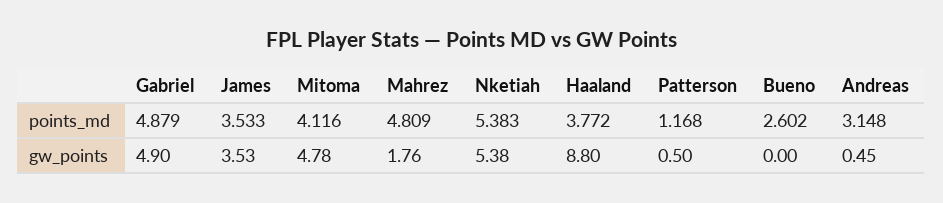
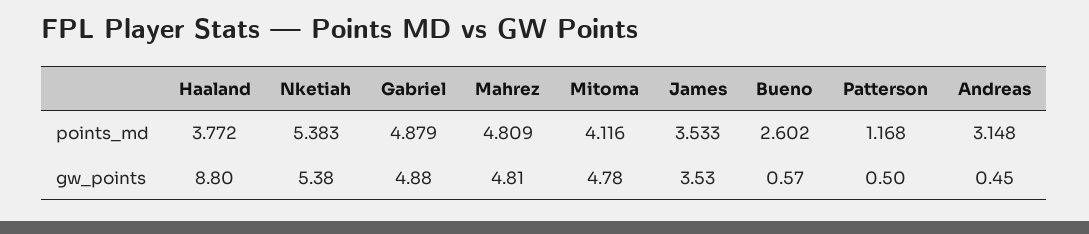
  {
    "Gabriel": {
      "points_md": 4.879,
-     "gw_points": 4.9
+     "gw_points": 4.88
    },
    "James": {
      "points_md": 3.533,
      "gw_points": 3.53
    },
    "Mitoma": {
      "points_md": 4.116,
      "gw_points": 4.78
    },
    "Mahrez": {
      "points_md": 4.809,
-     "gw_points": 1.76
+     "gw_points": 4.81
    },
    "Nketiah": {
      "points_md": 5.383,
      "gw_points": 5.38
    },
    "Haaland": {
      "points_md": 3.772,
      "gw_points": 8.8
    },
    "Patterson": {
      "points_md": 1.168,
      "gw_points": 0.5
    },
    "Bueno": {
      "points_md": 2.602,
-     "gw_points": 0
+     "gw_points": 0.57
    },
    "Andreas": {
      "points_md": 3.148,
      "gw_points": 0.45
    }
  }

